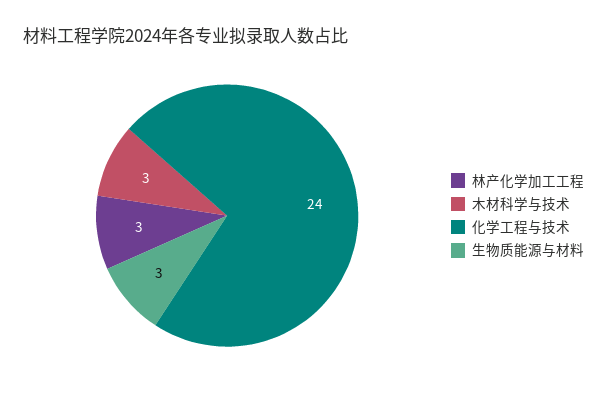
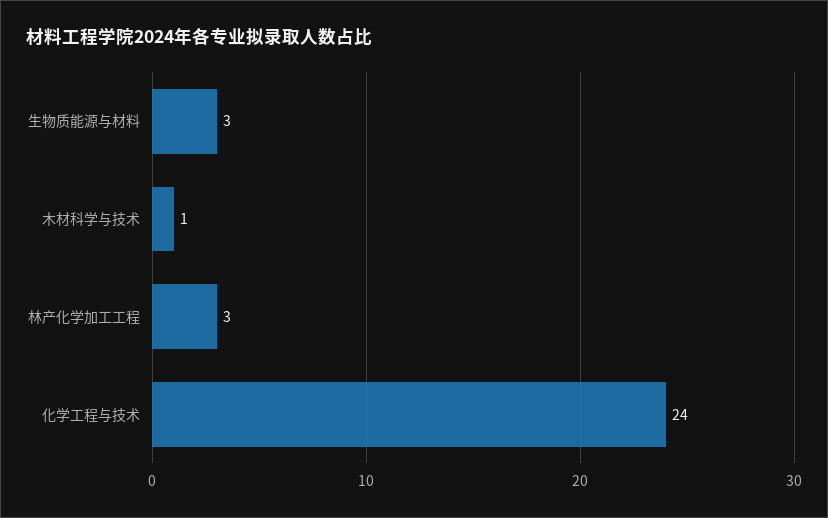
  {
    "林产化学加工工程": 3,
-   "木材科学与技术": 3,
+   "木材科学与技术": 1,
    "化学工程与技术": 24,
    "生物质能源与材料": 3
  }

